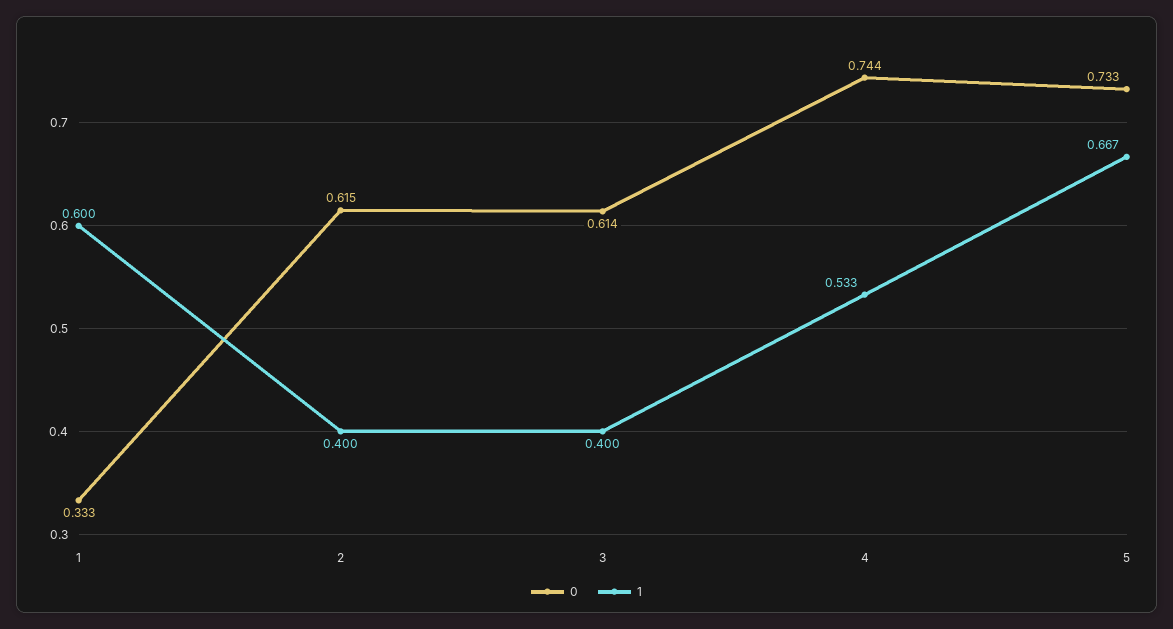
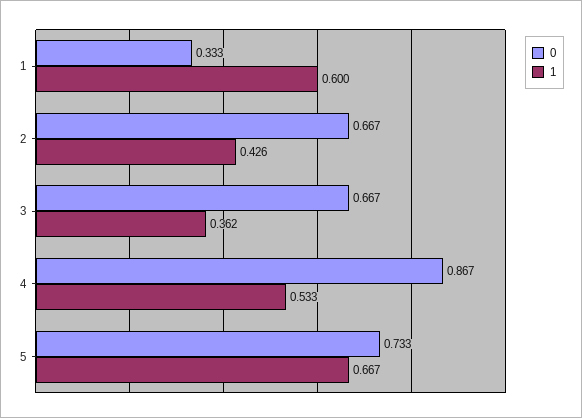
  {
    "0": {
      "1": 0.333,
-     "2": 0.615,
+     "2": 0.667,
-     "3": 0.614,
+     "3": 0.667,
-     "4": 0.744,
+     "4": 0.867,
      "5": 0.733
    },
    "1": {
      "1": 0.6,
-     "2": 0.4,
+     "2": 0.426,
-     "3": 0.4,
+     "3": 0.362,
      "4": 0.533,
      "5": 0.667
    }
  }

